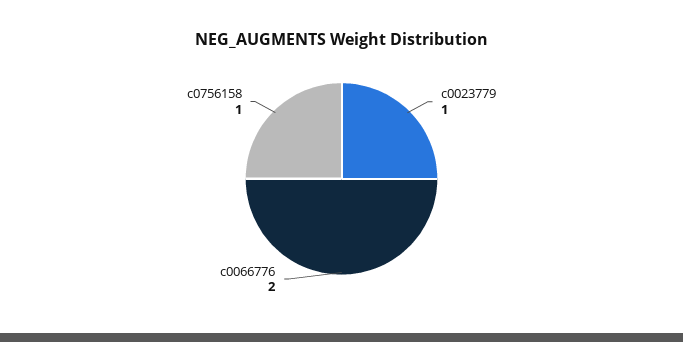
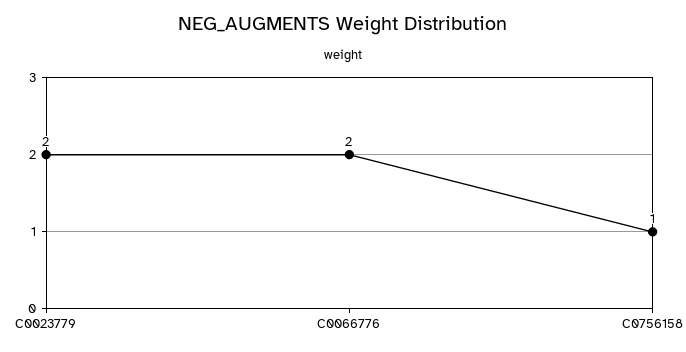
  {
-   "c0023779": 1,
+   "c0023779": 2,
    "c0066776": 2,
    "c0756158": 1
  }

